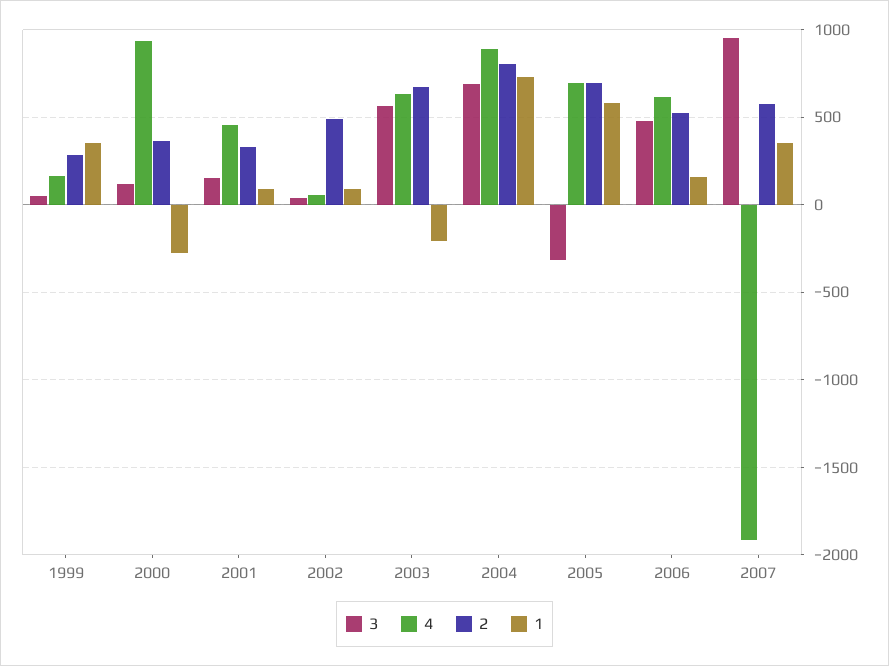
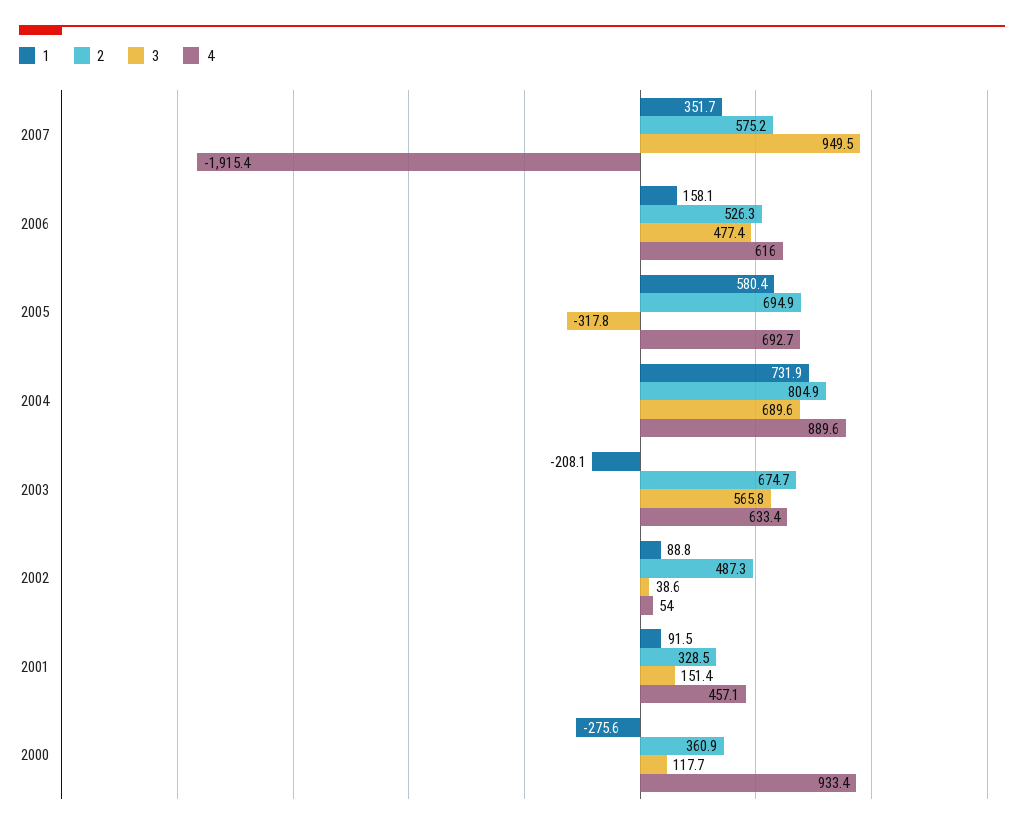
  {
    "3": {
-     "1999": 50,
      "2000": 117.7,
      "2001": 151.4,
      "2002": 38.6,
      "2003": 565.8,
      "2004": 689.6,
      "2005": -317.8,
      "2006": 477.4,
      "2007": 949.5
    },
    "4": {
-     "1999": 150,
      "2000": 933.4,
      "2001": 457.1,
      "2002": 54,
      "2003": 633.4,
      "2004": 889.6,
      "2005": 692.7,
      "2006": 616,
      "2007": -1915.4
    },
    "2": {
-     "1999": 300,
      "2000": 360.9,
      "2001": 328.5,
      "2002": 487.3,
      "2003": 674.7,
      "2004": 804.9,
      "2005": 694.9,
      "2006": 526.3,
      "2007": 575.2
    },
    "1": {
-     "1999": 350,
      "2000": -275.6,
      "2001": 91.5,
      "2002": 88.8,
      "2003": -208.1,
      "2004": 731.9,
      "2005": 580.4,
      "2006": 158.1,
      "2007": 351.7
    }
  }

